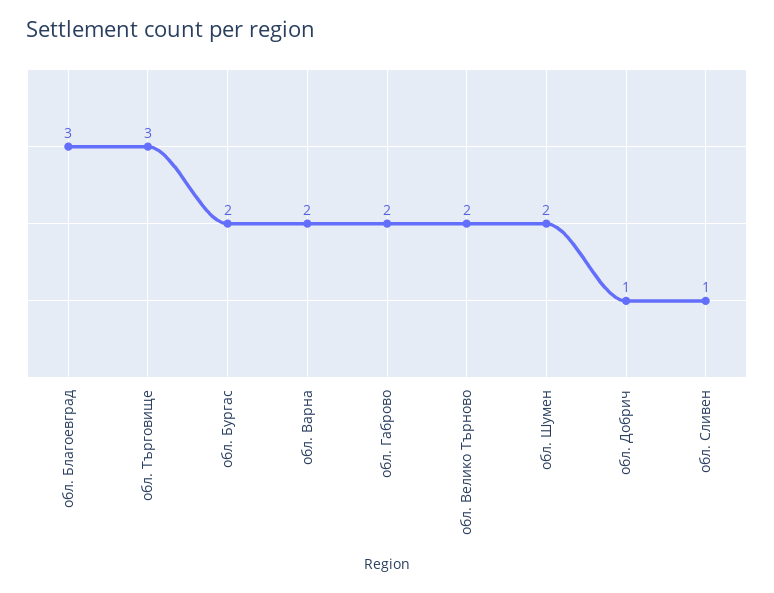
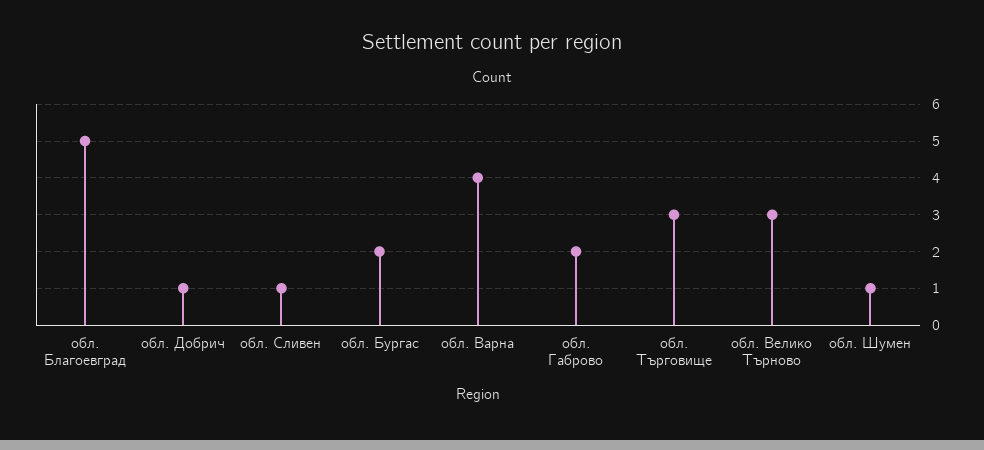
  {
-   "обл. Благоевград": 3,
+   "обл. Благоевград": 5,
    "обл. Търговище": 3,
    "обл. Бургас": 2,
-   "обл. Варна": 2,
+   "обл. Варна": 4,
    "обл. Габрово": 2,
-   "обл. Велико Търново": 2,
+   "обл. Велико Търново": 3,
-   "обл. Шумен": 2,
+   "обл. Шумен": 1,
    "обл. Добрич": 1,
    "обл. Сливен": 1
  }

